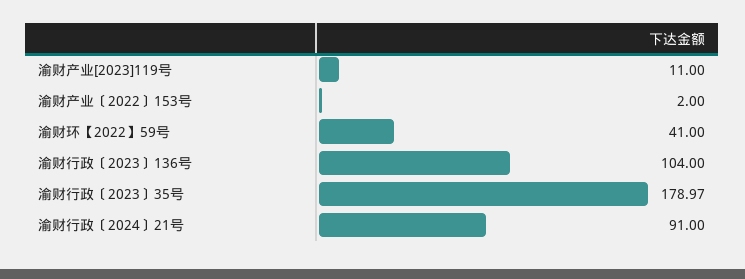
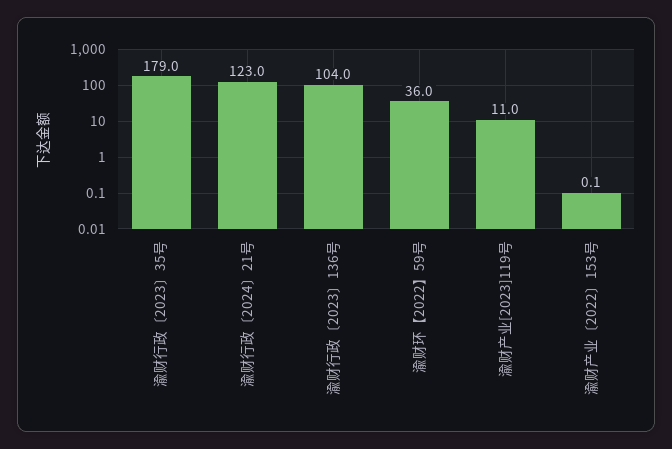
  {
    "渝财产业[2023]119号": 11,
-   "渝财产业〔2022〕153号": 2,
+   "渝财产业〔2022〕153号": 0.1,
-   "渝财环【2022】59号": 41,
+   "渝财环【2022】59号": 36,
    "渝财行政〔2023〕136号": 104,
    "渝财行政〔2023〕35号": 178.97,
-   "渝财行政〔2024〕21号": 91
+   "渝财行政〔2024〕21号": 123
  }

